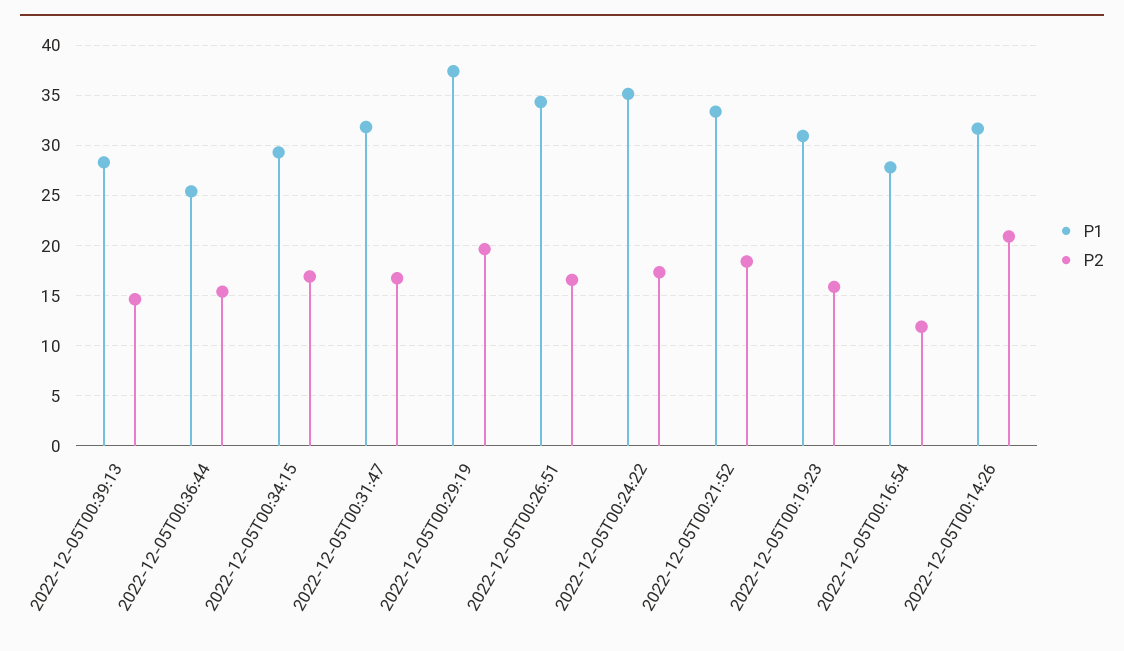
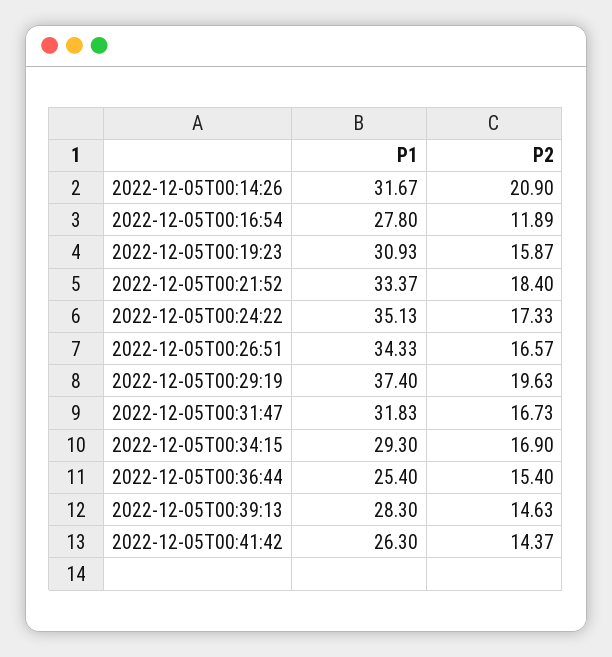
  {
    "P1": {
      "2022-12-05T00:39:13": 28.3,
      "2022-12-05T00:36:44": 25.4,
      "2022-12-05T00:34:15": 29.3,
      "2022-12-05T00:31:47": 31.83,
      "2022-12-05T00:29:19": 37.4,
      "2022-12-05T00:26:51": 34.33,
      "2022-12-05T00:24:22": 35.13,
      "2022-12-05T00:21:52": 33.37,
      "2022-12-05T00:19:23": 30.93,
      "2022-12-05T00:16:54": 27.8,
-     "2022-12-05T00:14:26": 31.67
+     "2022-12-05T00:14:26": 31.67,
+     "2022-12-05T00:41:42": 26.3
    },
    "P2": {
      "2022-12-05T00:39:13": 14.63,
      "2022-12-05T00:36:44": 15.4,
      "2022-12-05T00:34:15": 16.9,
      "2022-12-05T00:31:47": 16.73,
      "2022-12-05T00:29:19": 19.63,
      "2022-12-05T00:26:51": 16.57,
      "2022-12-05T00:24:22": 17.33,
      "2022-12-05T00:21:52": 18.4,
      "2022-12-05T00:19:23": 15.87,
      "2022-12-05T00:16:54": 11.89,
-     "2022-12-05T00:14:26": 20.9
+     "2022-12-05T00:14:26": 20.9,
+     "2022-12-05T00:41:42": 14.37
    }
  }

